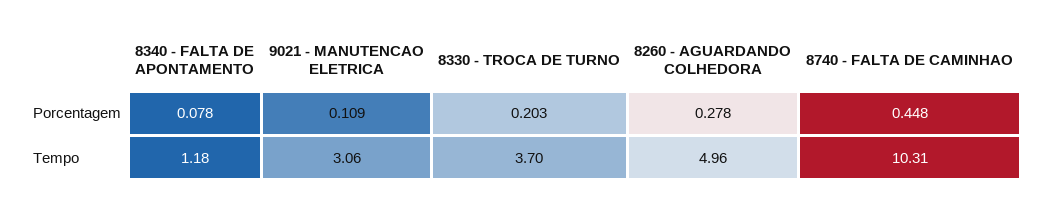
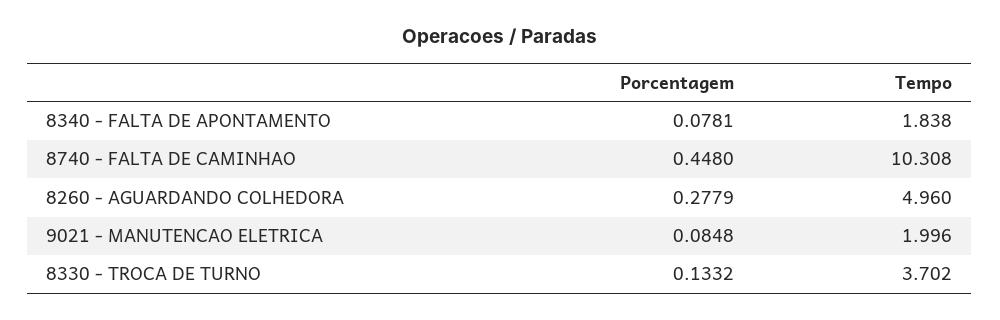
  {
    "8340 - FALTA DE APONTAMENTO": {
      "Porcentagem": 0.0781,
-     "Tempo": 1.18
+     "Tempo": 1.838
    },
    "9021 - MANUTENCAO ELETRICA": {
-     "Porcentagem": 0.109,
+     "Porcentagem": 0.0848,
-     "Tempo": 3.06
+     "Tempo": 1.996
    },
    "8330 - TROCA DE TURNO": {
-     "Porcentagem": 0.203,
+     "Porcentagem": 0.1332,
      "Tempo": 3.702
    },
    "8260 - AGUARDANDO COLHEDORA": {
      "Porcentagem": 0.2779,
      "Tempo": 4.96
    },
    "8740 - FALTA DE CAMINHAO": {
      "Porcentagem": 0.448,
      "Tempo": 10.308
    }
  }

